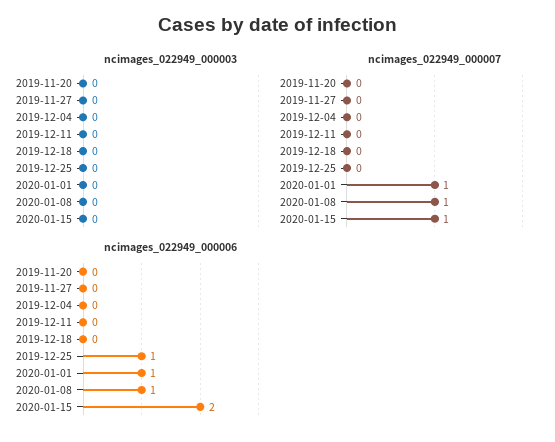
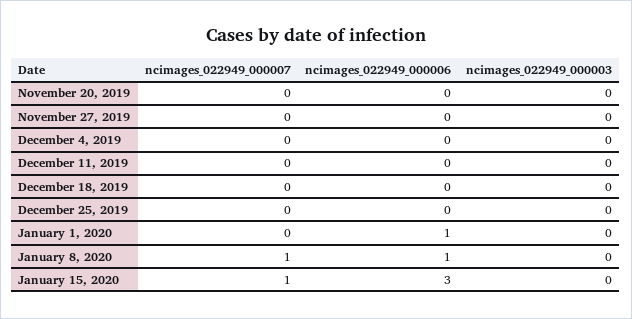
  {
    "ncimages_022949_000003": {
      "2019-11-20": 0,
      "2019-11-27": 0,
      "2019-12-04": 0,
      "2019-12-11": 0,
      "2019-12-18": 0,
      "2019-12-25": 0,
      "2020-01-01": 0,
      "2020-01-08": 0,
      "2020-01-15": 0
    },
    "ncimages_022949_000007": {
      "2019-11-20": 0,
      "2019-11-27": 0,
      "2019-12-04": 0,
      "2019-12-11": 0,
      "2019-12-18": 0,
      "2019-12-25": 0,
-     "2020-01-01": 1,
+     "2020-01-01": 0,
      "2020-01-08": 1,
      "2020-01-15": 1
    },
    "ncimages_022949_000006": {
      "2019-11-20": 0,
      "2019-11-27": 0,
      "2019-12-04": 0,
      "2019-12-11": 0,
      "2019-12-18": 0,
-     "2019-12-25": 1,
+     "2019-12-25": 0,
      "2020-01-01": 1,
      "2020-01-08": 1,
-     "2020-01-15": 2
+     "2020-01-15": 3
    }
  }

